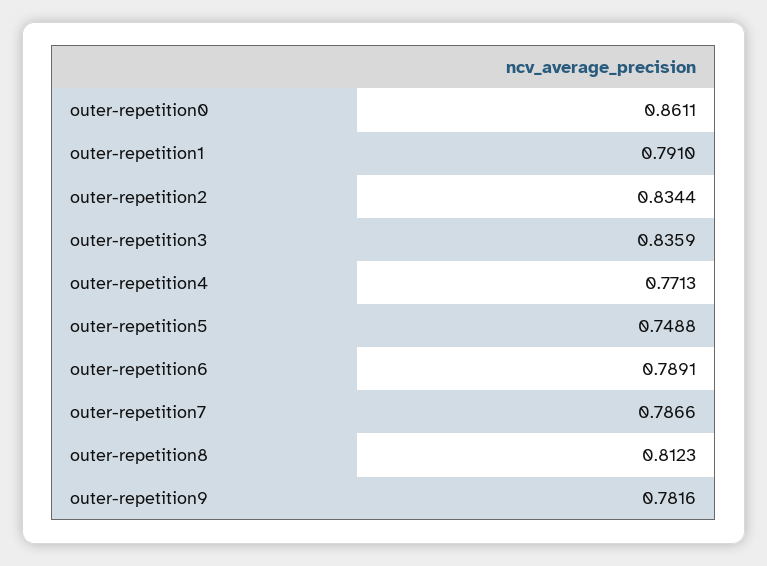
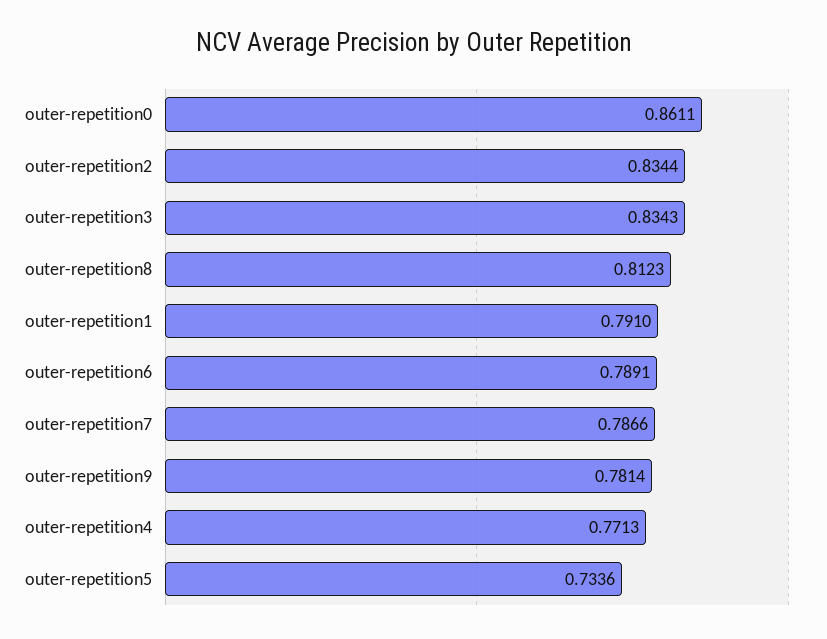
  {
    "outer-repetition0": 0.8611,
    "outer-repetition1": 0.791,
    "outer-repetition2": 0.8344,
-   "outer-repetition3": 0.8359,
+   "outer-repetition3": 0.8343,
    "outer-repetition4": 0.7713,
-   "outer-repetition5": 0.7488,
+   "outer-repetition5": 0.7336,
    "outer-repetition6": 0.7891,
    "outer-repetition7": 0.7866,
    "outer-repetition8": 0.8123,
-   "outer-repetition9": 0.7816
+   "outer-repetition9": 0.7814
  }

